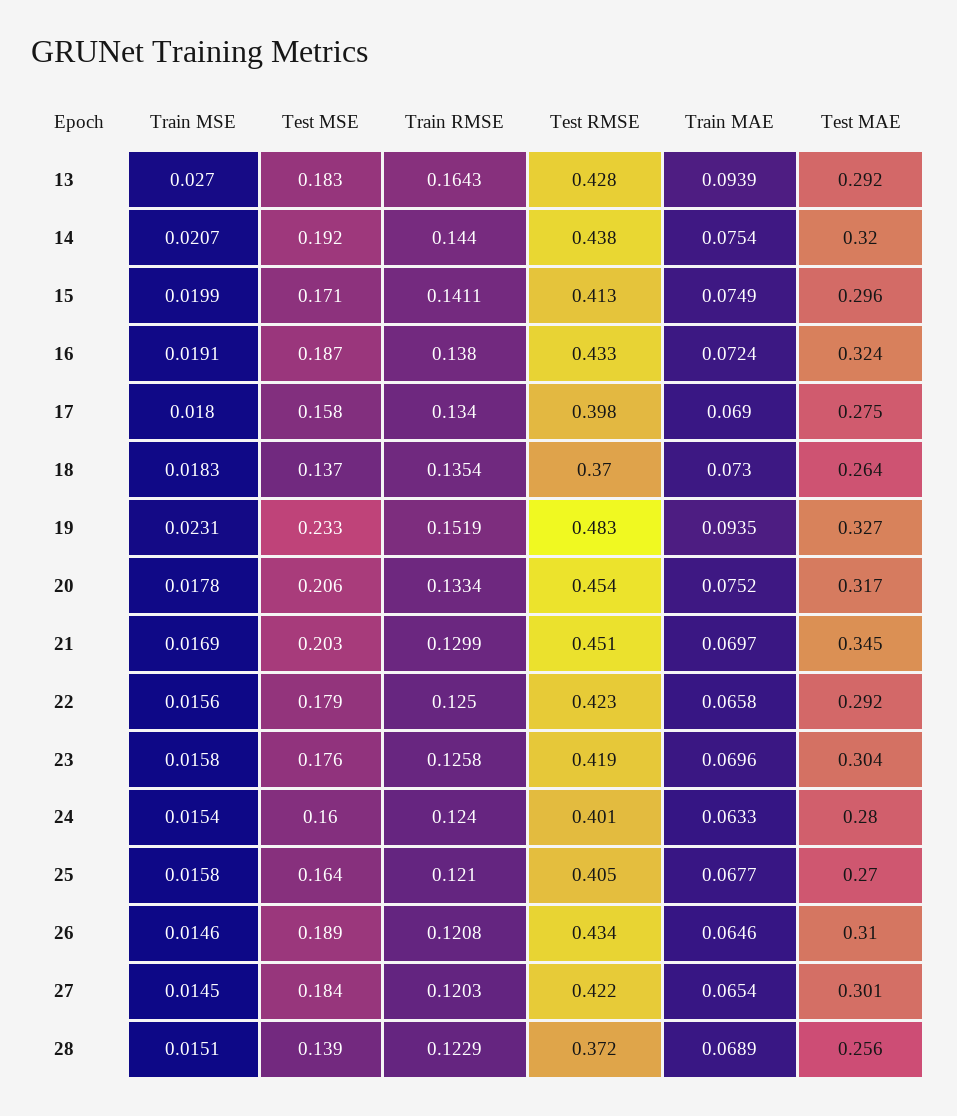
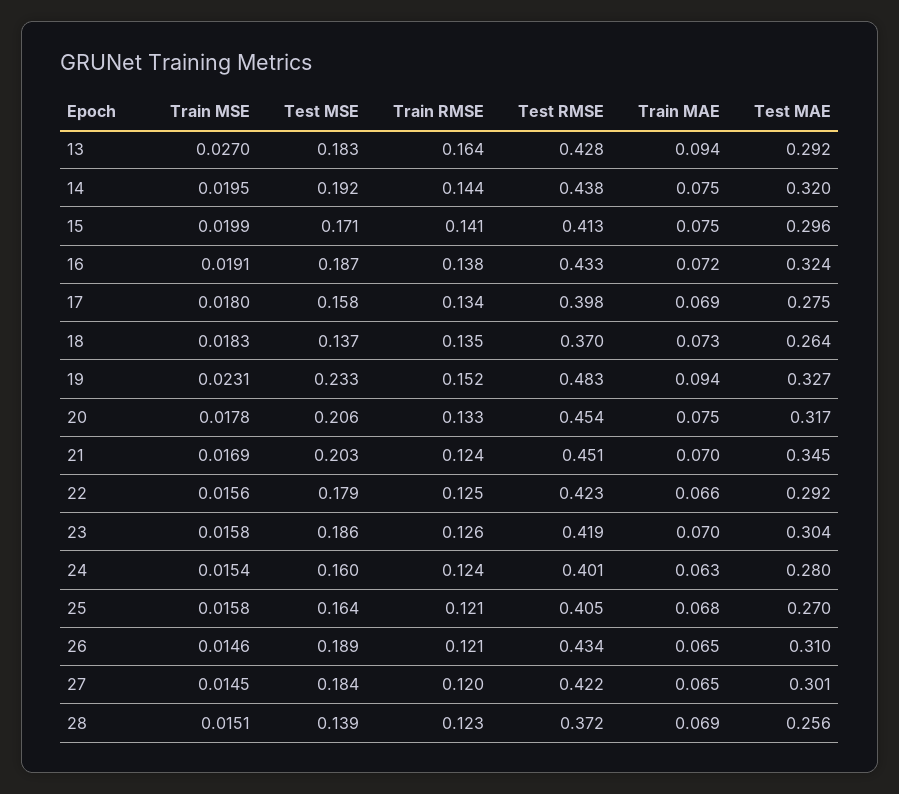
  {
    "Train MSE": {
      "13": 0.027,
-     "14": 0.0207,
+     "14": 0.0195,
      "15": 0.0199,
      "16": 0.0191,
      "17": 0.018,
      "18": 0.0183,
      "19": 0.0231,
      "20": 0.0178,
      "21": 0.0169,
      "22": 0.0156,
      "23": 0.0158,
      "24": 0.0154,
      "25": 0.0158,
      "26": 0.0146,
      "27": 0.0145,
      "28": 0.0151
    },
    "Test MSE": {
      "13": 0.183,
      "14": 0.192,
      "15": 0.171,
      "16": 0.187,
      "17": 0.158,
      "18": 0.137,
      "19": 0.233,
      "20": 0.206,
      "21": 0.203,
      "22": 0.179,
-     "23": 0.176,
+     "23": 0.186,
      "24": 0.16,
      "25": 0.164,
      "26": 0.189,
      "27": 0.184,
      "28": 0.139
    },
    "Train RMSE": {
      "13": 0.1643,
      "14": 0.144,
      "15": 0.1411,
      "16": 0.138,
      "17": 0.134,
      "18": 0.1354,
      "19": 0.1519,
      "20": 0.1334,
-     "21": 0.1299,
+     "21": 0.124,
      "22": 0.125,
      "23": 0.1258,
      "24": 0.124,
      "25": 0.121,
      "26": 0.1208,
      "27": 0.1203,
      "28": 0.1229
    },
    "Test RMSE": {
      "13": 0.428,
      "14": 0.438,
      "15": 0.413,
      "16": 0.433,
      "17": 0.398,
      "18": 0.37,
      "19": 0.483,
      "20": 0.454,
      "21": 0.451,
      "22": 0.423,
      "23": 0.419,
      "24": 0.401,
      "25": 0.405,
      "26": 0.434,
      "27": 0.422,
      "28": 0.372
    },
    "Train MAE": {
      "13": 0.0939,
      "14": 0.0754,
      "15": 0.0749,
      "16": 0.0724,
      "17": 0.069,
      "18": 0.073,
      "19": 0.0935,
      "20": 0.0752,
      "21": 0.0697,
      "22": 0.0658,
      "23": 0.0696,
      "24": 0.0633,
      "25": 0.0677,
      "26": 0.0646,
      "27": 0.0654,
      "28": 0.0689
    },
    "Test MAE": {
      "13": 0.292,
      "14": 0.32,
      "15": 0.296,
      "16": 0.324,
      "17": 0.275,
      "18": 0.264,
      "19": 0.327,
      "20": 0.317,
      "21": 0.345,
      "22": 0.292,
      "23": 0.304,
      "24": 0.28,
      "25": 0.27,
      "26": 0.31,
      "27": 0.301,
      "28": 0.256
    }
  }

